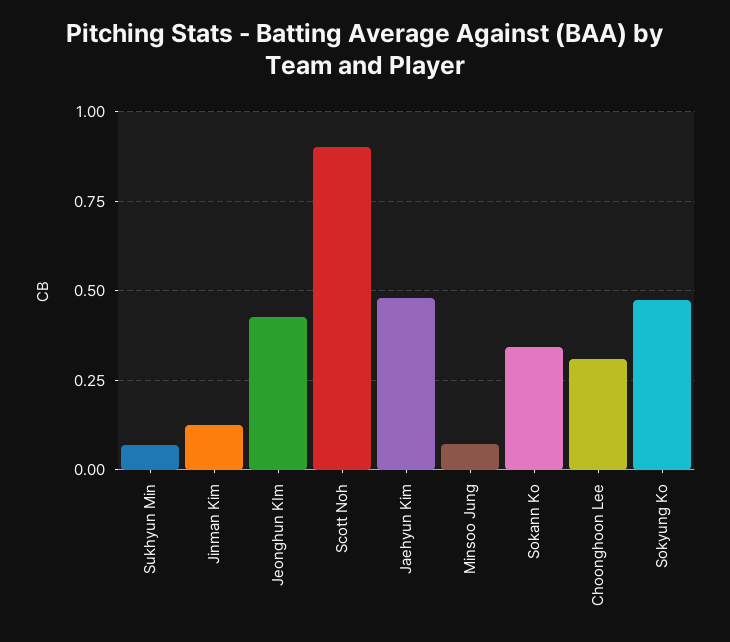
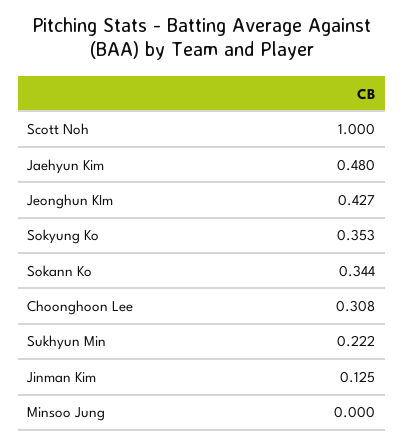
  {
-   "Sukhyun Min": 0.075,
+   "Sukhyun Min": 0.222,
    "Jinman Kim": 0.125,
    "Jeonghun KIm": 0.427,
-   "Scott Noh": 0.9,
+   "Scott Noh": 1,
    "Jaehyun Kim": 0.48,
-   "Minsoo Jung": 0.075,
+   "Minsoo Jung": 0,
    "Sokann Ko": 0.344,
    "Choonghoon Lee": 0.308,
-   "Sokyung Ko": 0.475
+   "Sokyung Ko": 0.353
  }

